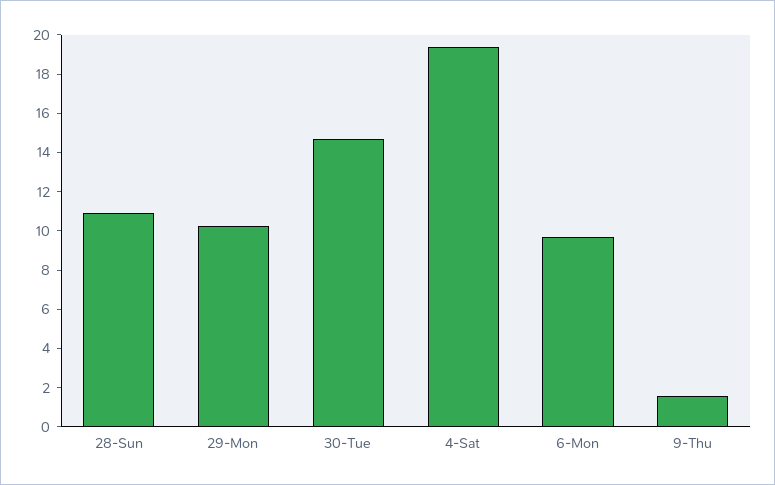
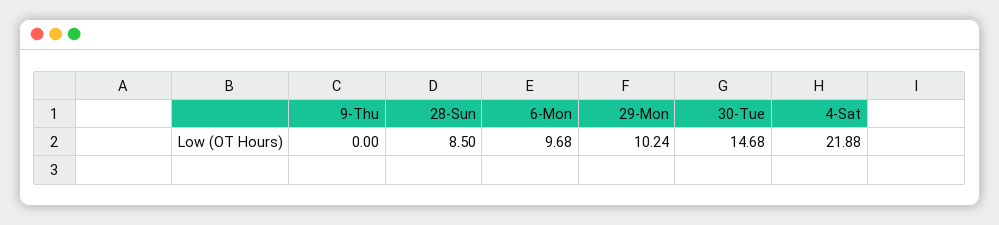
  {
-   "28-Sun": 11,
+   "28-Sun": 8.5,
    "29-Mon": 10.24,
    "30-Tue": 14.68,
-   "4-Sat": 19.5,
+   "4-Sat": 21.88,
    "6-Mon": 9.68,
-   "9-Thu": 1.5
+   "9-Thu": 0
  }

